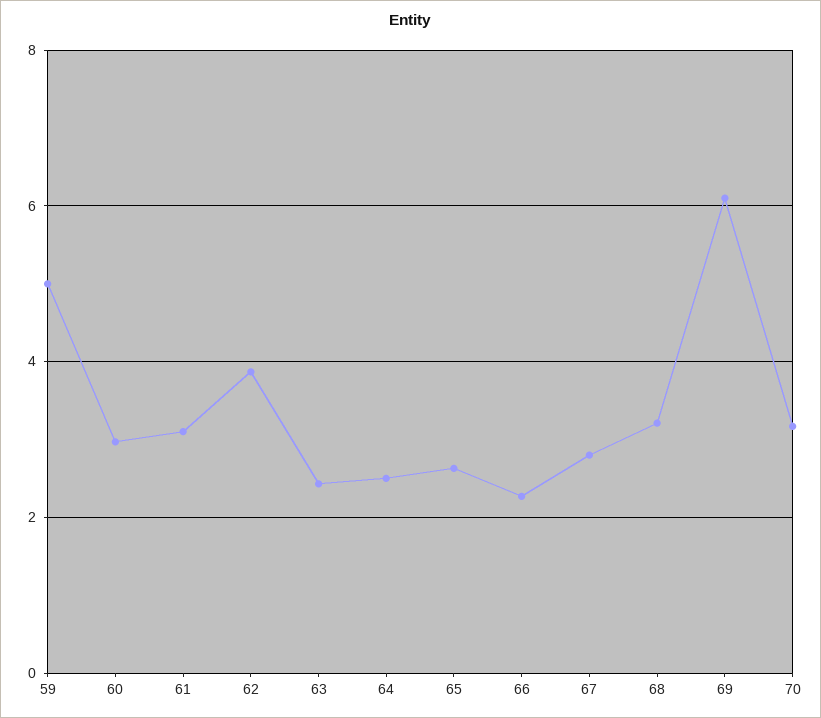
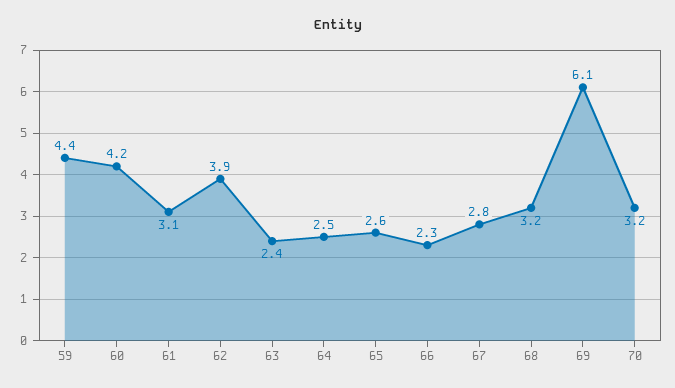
  {
-   "59": 5,
+   "59": 4.4,
-   "60": 3,
+   "60": 4.2,
    "61": 3.1,
    "62": 3.9,
    "63": 2.4,
    "64": 2.5,
    "65": 2.6,
    "66": 2.3,
    "67": 2.8,
    "68": 3.2,
    "69": 6.1,
    "70": 3.2
  }

